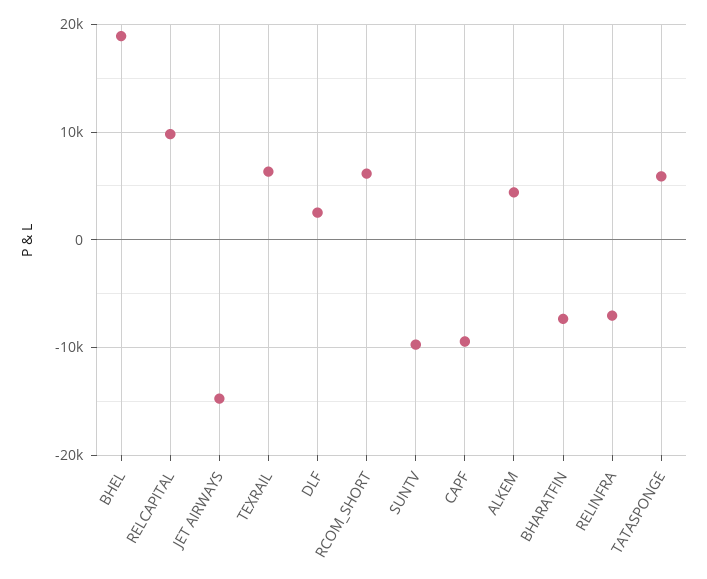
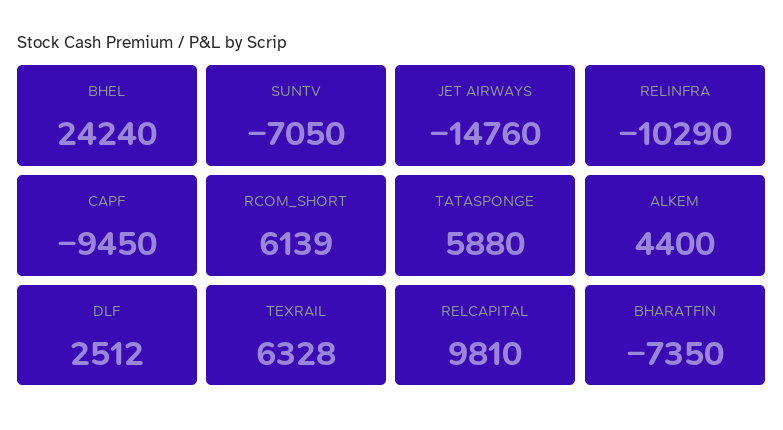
  {
-   "BHEL": 19000,
+   "BHEL": 24240,
    "RELCAPITAL": 9810,
    "JET AIRWAYS": -14760,
    "TEXRAIL": 6328,
    "DLF": 2512,
    "RCOM_SHORT": 6139,
-   "SUNTV": -10000,
+   "SUNTV": -7050,
    "CAPF": -9450,
    "ALKEM": 4400,
    "BHARATFIN": -7350,
-   "RELINFRA": -7000,
+   "RELINFRA": -10290,
    "TATASPONGE": 5880
  }

